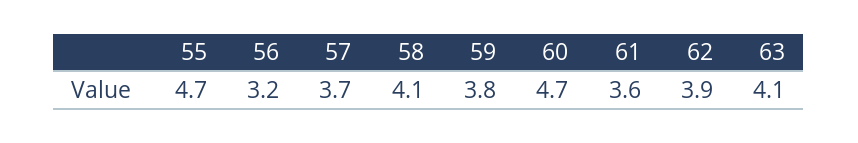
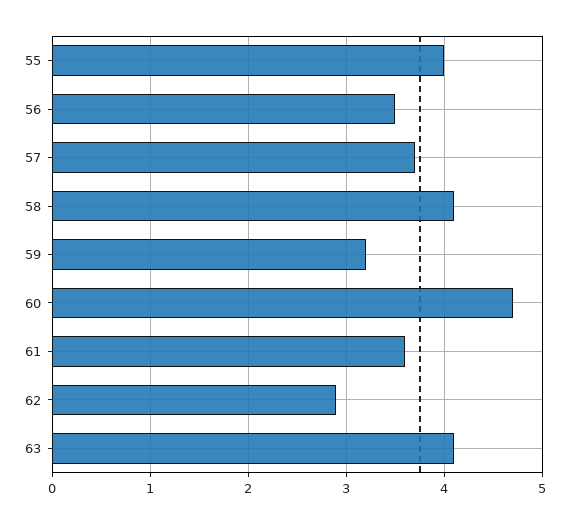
  {
-   "55": 4.7,
+   "55": 4,
-   "56": 3.2,
+   "56": 3.5,
    "57": 3.7,
    "58": 4.1,
-   "59": 3.8,
+   "59": 3.2,
    "60": 4.7,
    "61": 3.6,
-   "62": 3.9,
+   "62": 2.9,
    "63": 4.1
  }

